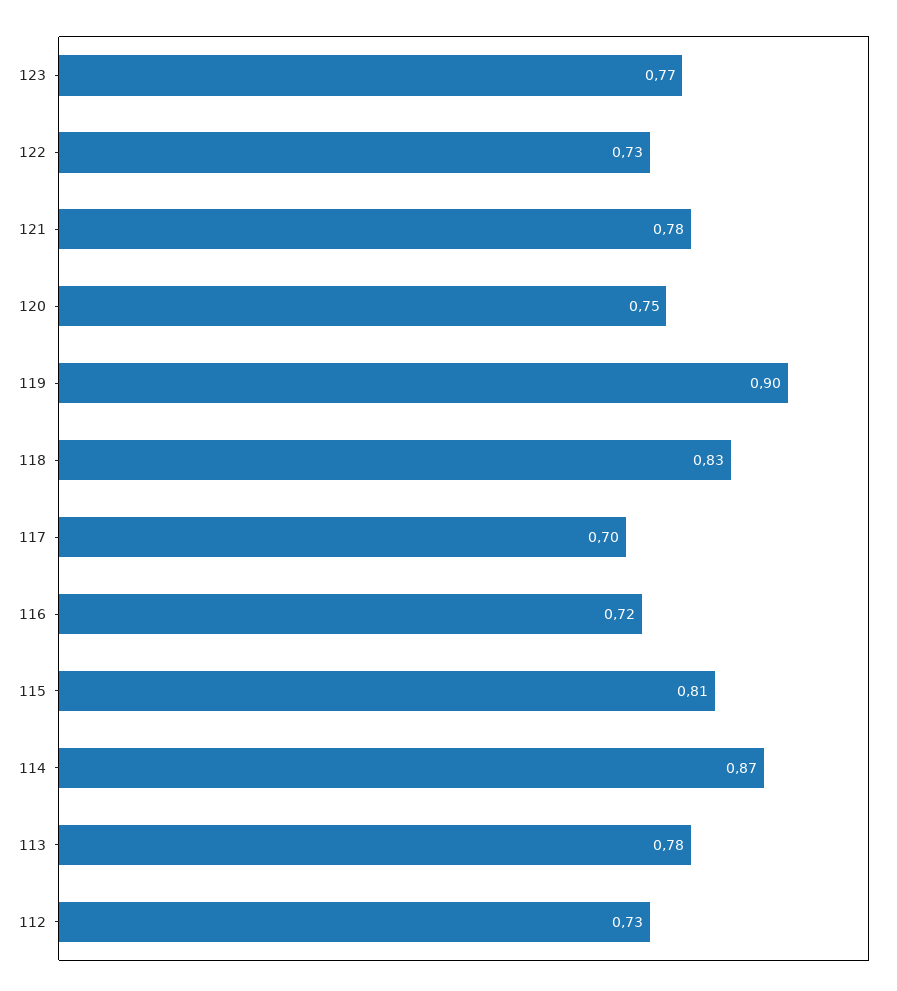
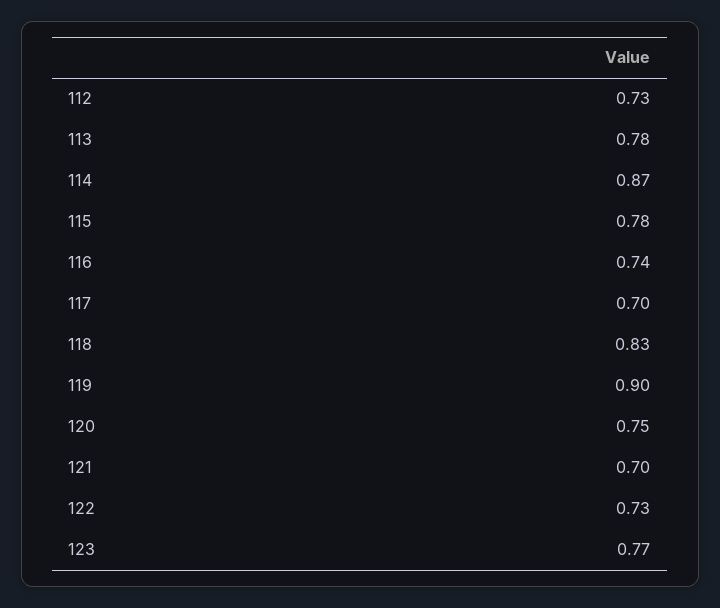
  {
    "123": 0.77,
    "122": 0.73,
-   "121": 0.78,
+   "121": 0.7,
    "120": 0.75,
    "119": 0.9,
    "118": 0.83,
    "117": 0.7,
-   "116": 0.72,
+   "116": 0.74,
-   "115": 0.81,
+   "115": 0.78,
    "114": 0.87,
    "113": 0.78,
    "112": 0.73
  }

